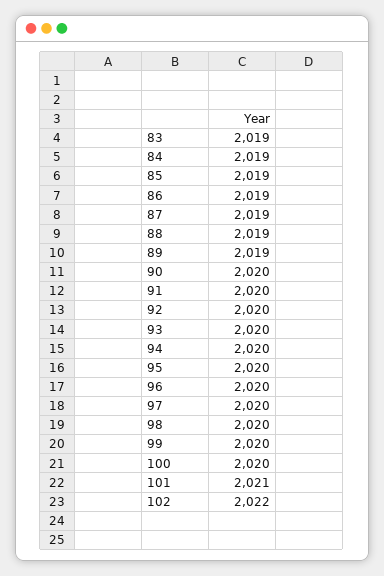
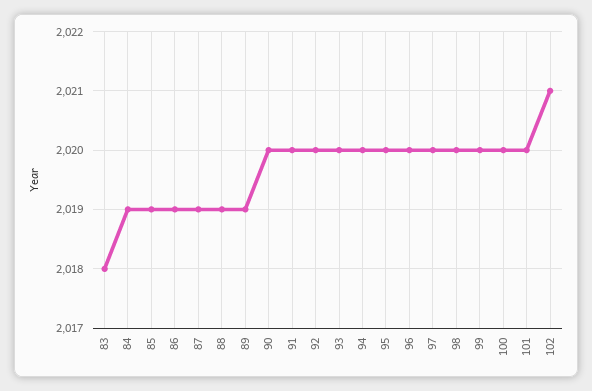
  {
-   "83": 2019,
+   "83": 2018,
    "84": 2019,
    "85": 2019,
    "86": 2019,
    "87": 2019,
    "88": 2019,
    "89": 2019,
    "90": 2020,
    "91": 2020,
    "92": 2020,
    "93": 2020,
    "94": 2020,
    "95": 2020,
    "96": 2020,
    "97": 2020,
    "98": 2020,
    "99": 2020,
    "100": 2020,
-   "101": 2021,
+   "101": 2020,
-   "102": 2022
+   "102": 2021
  }

